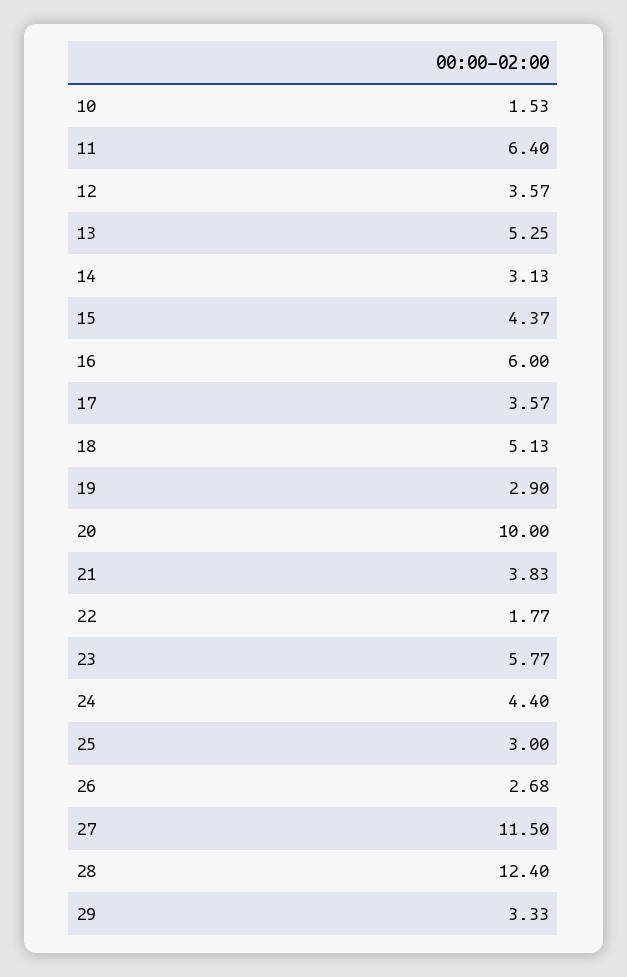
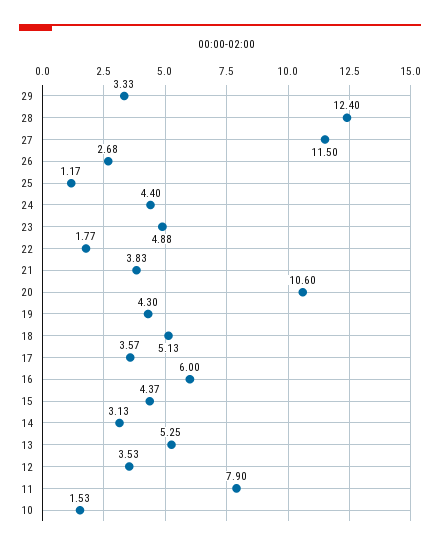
  {
    "10": 1.53,
-   "11": 6.4,
+   "11": 7.9,
-   "12": 3.57,
+   "12": 3.53,
    "13": 5.25,
    "14": 3.13,
    "15": 4.37,
    "16": 6,
    "17": 3.57,
    "18": 5.13,
-   "19": 2.9,
+   "19": 4.3,
-   "20": 10,
+   "20": 10.6,
    "21": 3.83,
    "22": 1.77,
-   "23": 5.77,
+   "23": 4.88,
    "24": 4.4,
-   "25": 3,
+   "25": 1.17,
    "26": 2.68,
    "27": 11.5,
    "28": 12.4,
    "29": 3.33
  }

